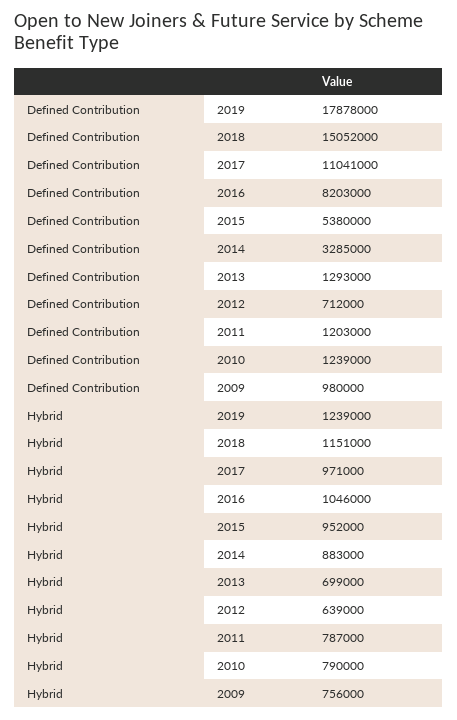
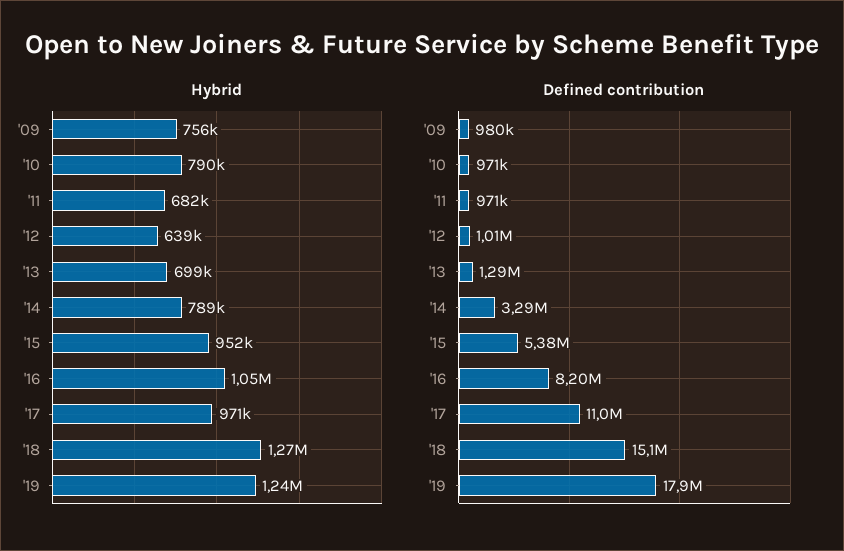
  {
    "Defined Contribution": {
      "2019": 17878000,
      "2018": 15052000,
      "2017": 11041000,
      "2016": 8203000,
      "2015": 5380000,
      "2014": 3285000,
      "2013": 1293000,
-     "2012": 712000,
+     "2012": 1010000,
-     "2011": 1203000,
+     "2011": 971000,
-     "2010": 1239000,
+     "2010": 971000,
      "2009": 980000
    },
    "Hybrid": {
      "2019": 1239000,
-     "2018": 1151000,
+     "2018": 1270000,
      "2017": 971000,
      "2016": 1046000,
      "2015": 952000,
-     "2014": 883000,
+     "2014": 789000,
      "2013": 699000,
      "2012": 639000,
-     "2011": 787000,
+     "2011": 682000,
      "2010": 790000,
      "2009": 756000
    }
  }

